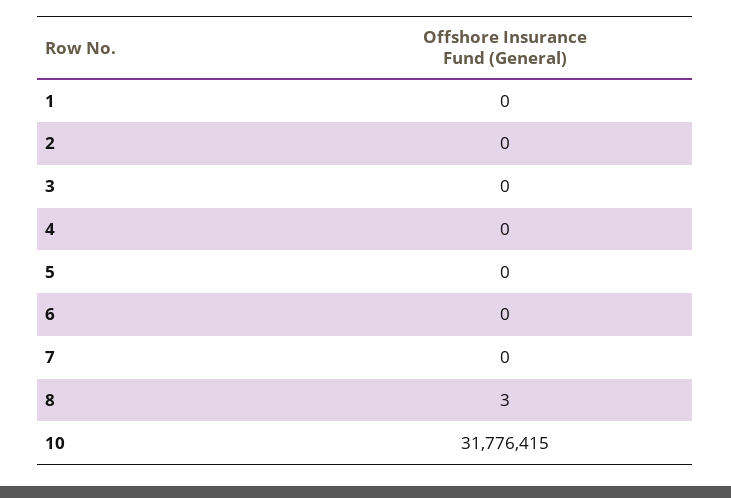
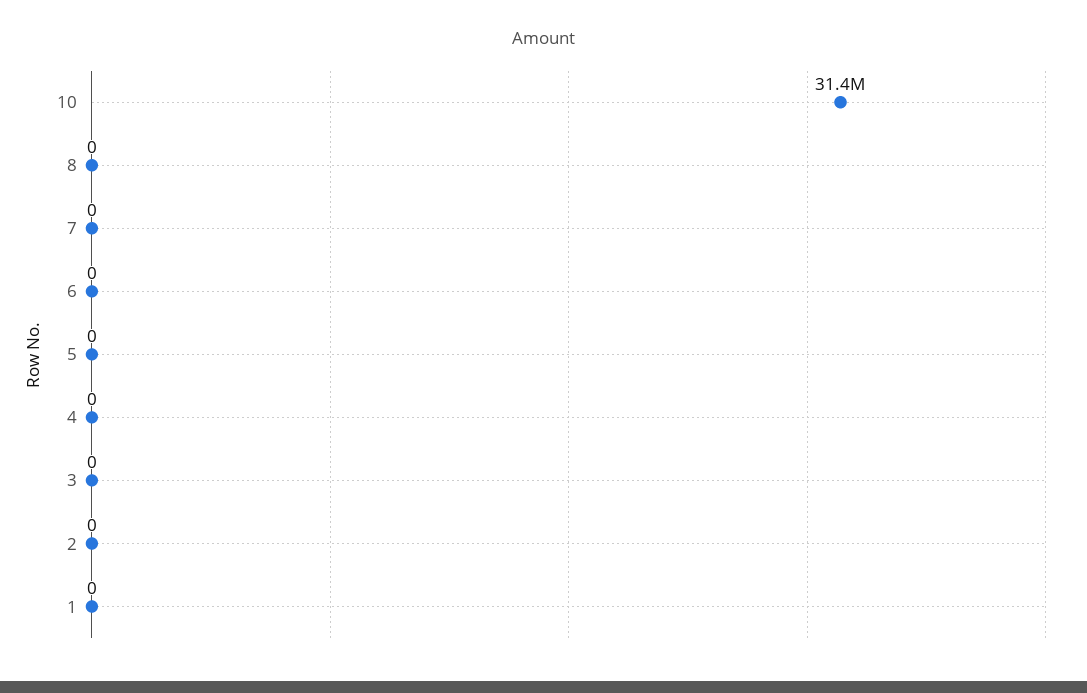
  {
    "1": 0,
    "2": 0,
    "3": 0,
    "4": 0,
    "5": 0,
    "6": 0,
    "7": 0,
-   "8": 3,
+   "8": 0,
-   "10": 31776415
+   "10": 31400000
  }

